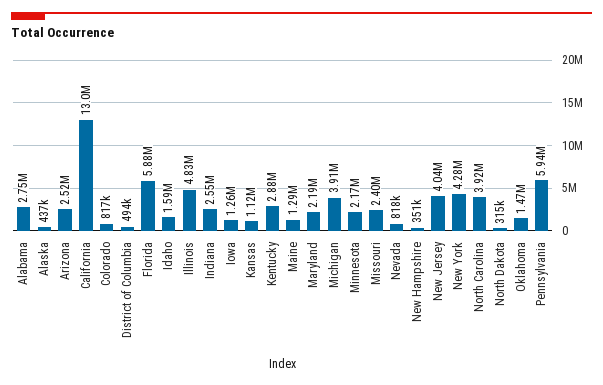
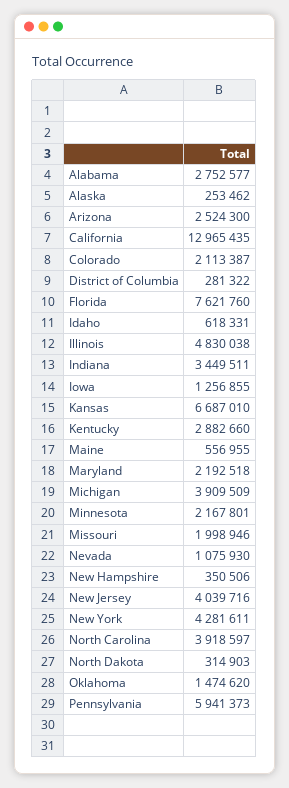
  {
    "Alabama": 2752577,
-   "Alaska": 437000,
+   "Alaska": 253462,
    "Arizona": 2524300,
    "California": 12965435,
-   "Colorado": 817000,
+   "Colorado": 2113387,
-   "District of Columbia": 494000,
+   "District of Columbia": 281322,
-   "Florida": 5880000,
+   "Florida": 7621760,
-   "Idaho": 1590000,
+   "Idaho": 618331,
    "Illinois": 4830038,
-   "Indiana": 2550000,
+   "Indiana": 3449511,
    "Iowa": 1256855,
-   "Kansas": 1120000,
+   "Kansas": 6687010,
    "Kentucky": 2882660,
-   "Maine": 1290000,
+   "Maine": 556955,
    "Maryland": 2192518,
    "Michigan": 3909509,
    "Minnesota": 2167801,
-   "Missouri": 2400000,
+   "Missouri": 1998946,
-   "Nevada": 818000,
+   "Nevada": 1075930,
    "New Hampshire": 350506,
    "New Jersey": 4039716,
    "New York": 4281611,
    "North Carolina": 3918597,
    "North Dakota": 314903,
    "Oklahoma": 1474620,
    "Pennsylvania": 5941373
  }

